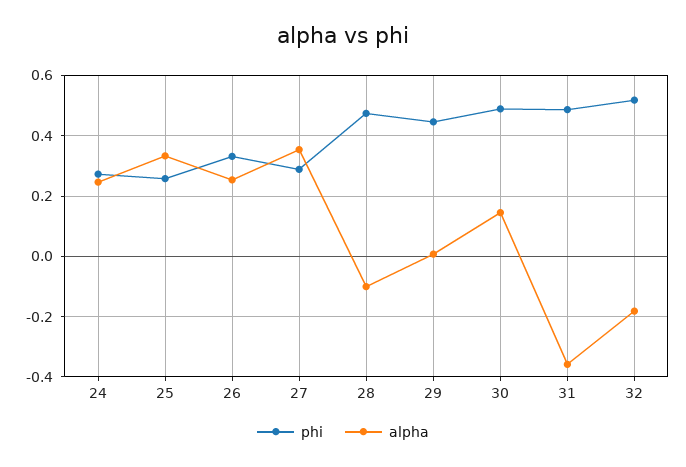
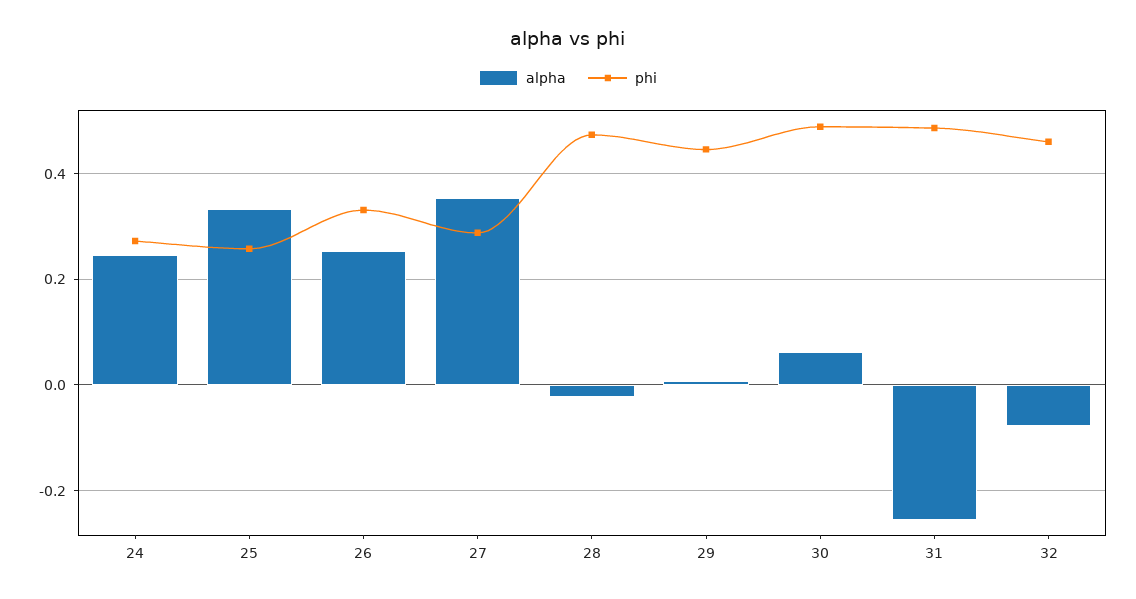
  {
    "phi": {
      "24": 0.28,
      "25": 0.26,
      "26": 0.34,
      "27": 0.28,
      "28": 0.48,
      "29": 0.44,
      "30": 0.48,
      "31": 0.48,
-     "32": 0.52
+     "32": 0.46
    },
    "alpha": {
      "24": 0.24,
      "25": 0.34,
      "26": 0.26,
      "27": 0.36,
-     "28": -0.1,
+     "28": -0.02,
      "29": 0,
-     "30": 0.14,
+     "30": 0.06,
-     "31": -0.36,
+     "31": -0.26,
-     "32": -0.18
+     "32": -0.08
    }
  }

